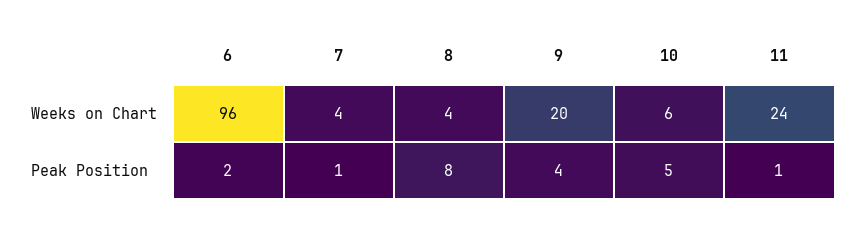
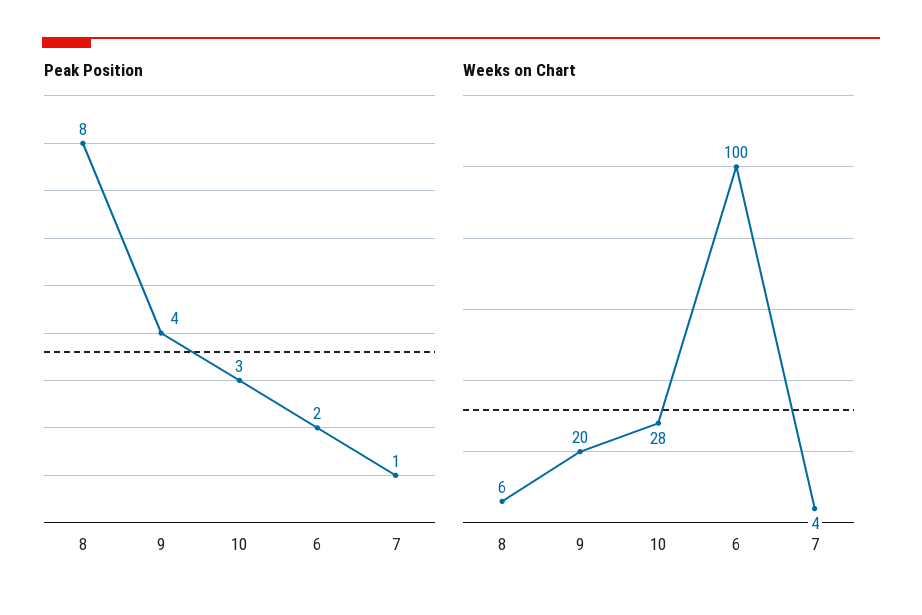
  {
    "Weeks on Chart": {
-     "6": 96,
+     "6": 100,
      "7": 4,
-     "8": 4,
+     "8": 6,
      "9": 20,
-     "10": 6,
+     "10": 28
-     "11": 24
    },
    "Peak Position": {
      "6": 2,
      "7": 1,
      "8": 8,
      "9": 4,
-     "10": 5,
+     "10": 3
-     "11": 1
    }
  }

